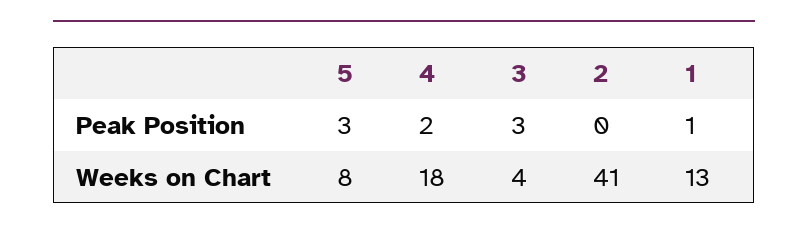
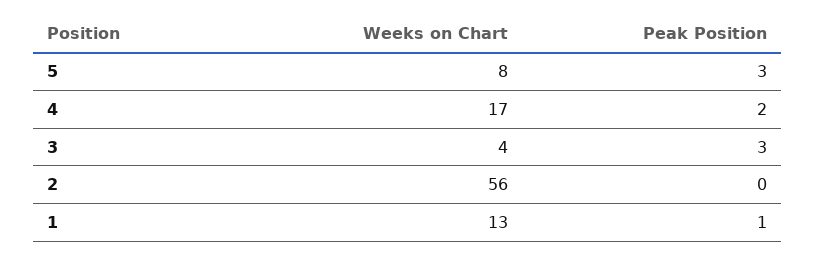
  {
    "5": {
      "Peak Position": 3,
      "Weeks on Chart": 8
    },
    "4": {
      "Peak Position": 2,
-     "Weeks on Chart": 18
+     "Weeks on Chart": 17
    },
    "3": {
      "Peak Position": 3,
      "Weeks on Chart": 4
    },
    "2": {
      "Peak Position": 0,
-     "Weeks on Chart": 41
+     "Weeks on Chart": 56
    },
    "1": {
      "Peak Position": 1,
      "Weeks on Chart": 13
    }
  }

